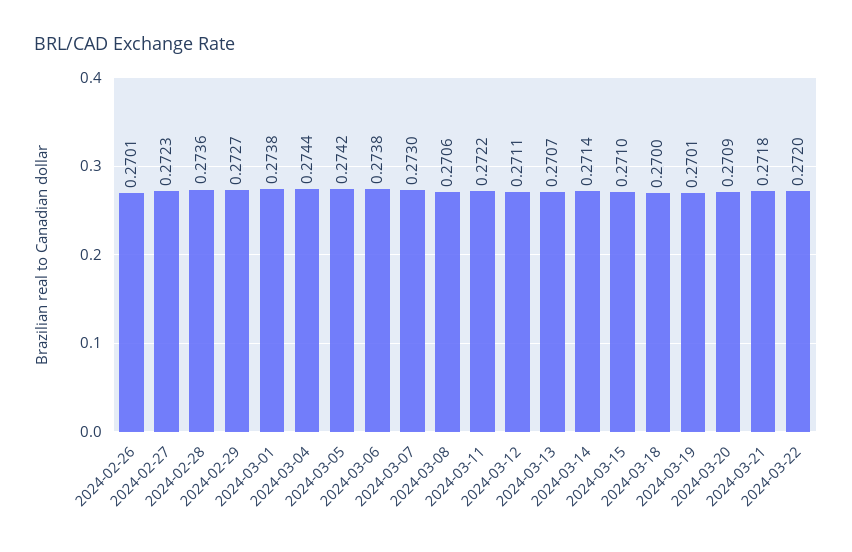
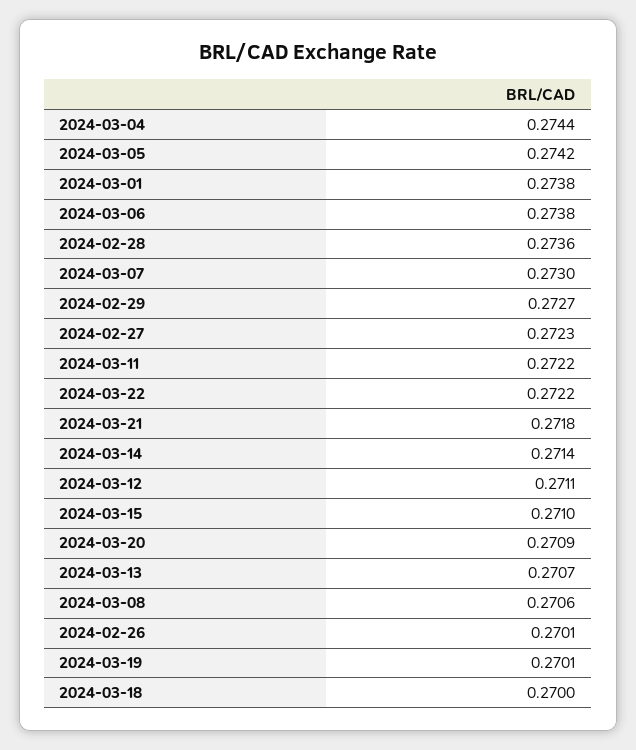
  {
    "2024-02-26": 0.2701,
    "2024-02-27": 0.2723,
    "2024-02-28": 0.2736,
    "2024-02-29": 0.2727,
    "2024-03-01": 0.2738,
    "2024-03-04": 0.2744,
    "2024-03-05": 0.2742,
    "2024-03-06": 0.2738,
    "2024-03-07": 0.273,
    "2024-03-08": 0.2706,
    "2024-03-11": 0.2722,
    "2024-03-12": 0.2711,
    "2024-03-13": 0.2707,
    "2024-03-14": 0.2714,
    "2024-03-15": 0.271,
    "2024-03-18": 0.27,
    "2024-03-19": 0.2701,
    "2024-03-20": 0.2709,
    "2024-03-21": 0.2718,
-   "2024-03-22": 0.272
+   "2024-03-22": 0.2722
  }

